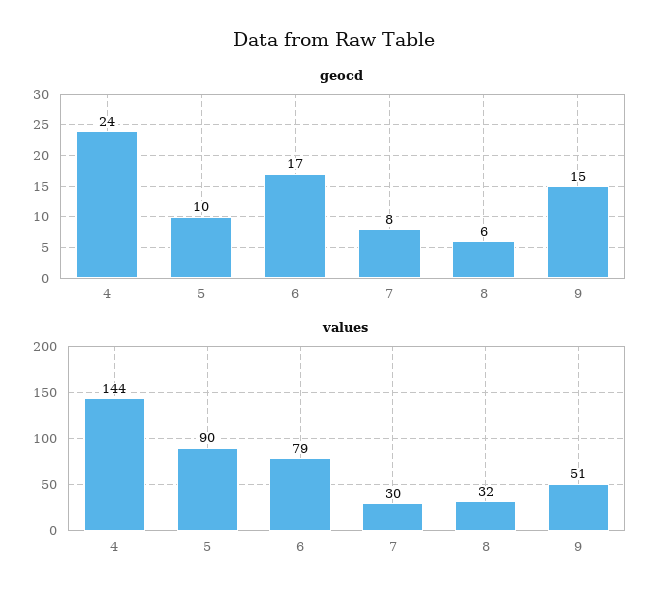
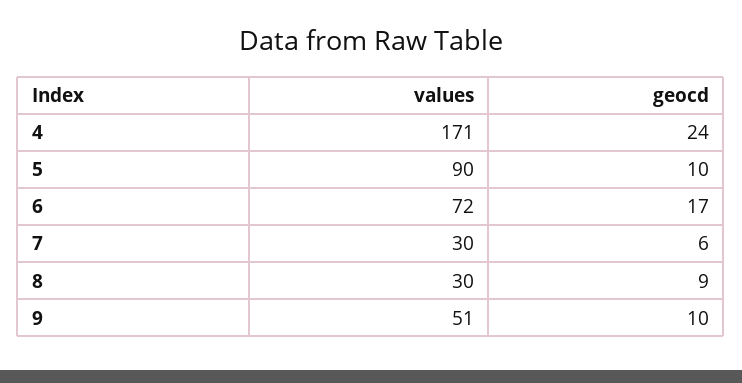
  {
    "geocd": {
      "4": 24,
      "5": 10,
      "6": 17,
-     "7": 8,
+     "7": 6,
-     "8": 6,
+     "8": 9,
-     "9": 15
+     "9": 10
    },
    "values": {
-     "4": 144,
+     "4": 171,
      "5": 90,
-     "6": 79,
+     "6": 72,
      "7": 30,
-     "8": 32,
+     "8": 30,
      "9": 51
    }
  }

